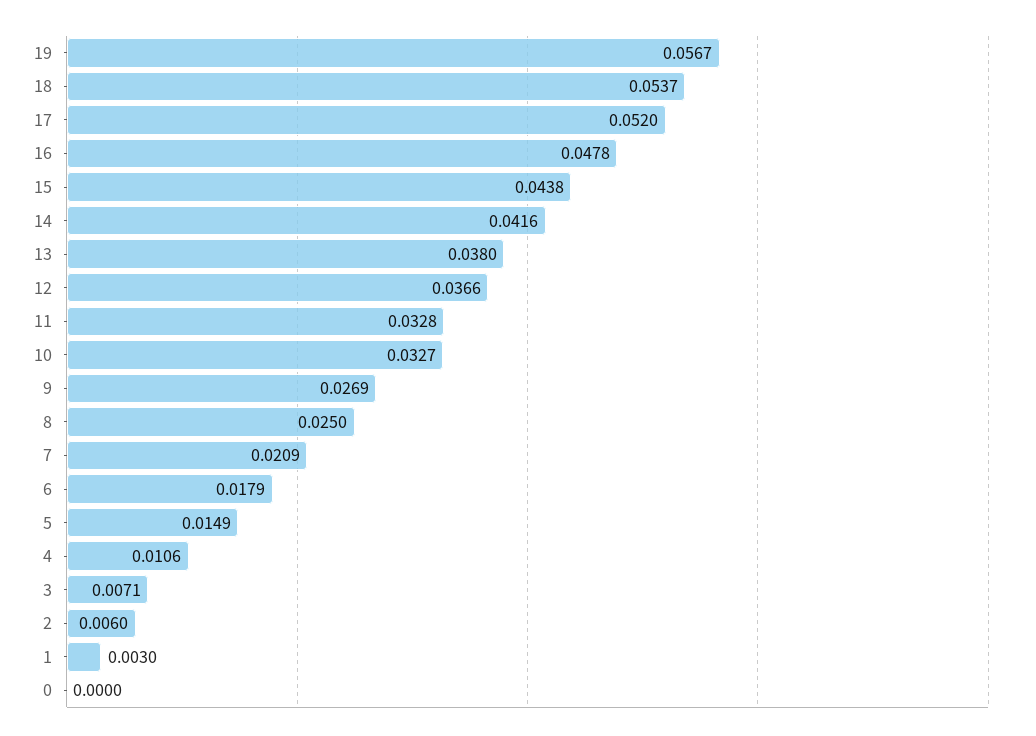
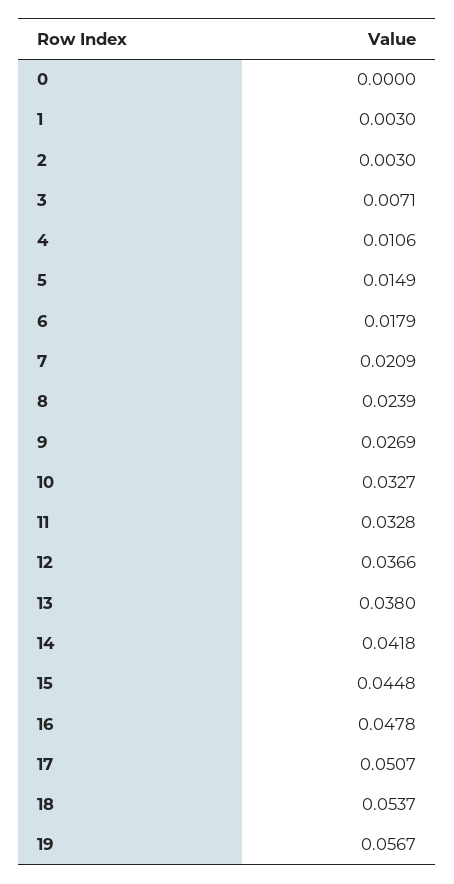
  {
    "19": 0.0567,
    "18": 0.0537,
-   "17": 0.052,
+   "17": 0.0507,
    "16": 0.0478,
-   "15": 0.0438,
+   "15": 0.0448,
-   "14": 0.0416,
+   "14": 0.0418,
    "13": 0.038,
    "12": 0.0366,
    "11": 0.0328,
    "10": 0.0327,
    "9": 0.0269,
-   "8": 0.025,
+   "8": 0.0239,
    "7": 0.0209,
    "6": 0.0179,
    "5": 0.0149,
    "4": 0.0106,
    "3": 0.0071,
-   "2": 0.006,
+   "2": 0.003,
    "1": 0.003,
    "0": 0
  }

